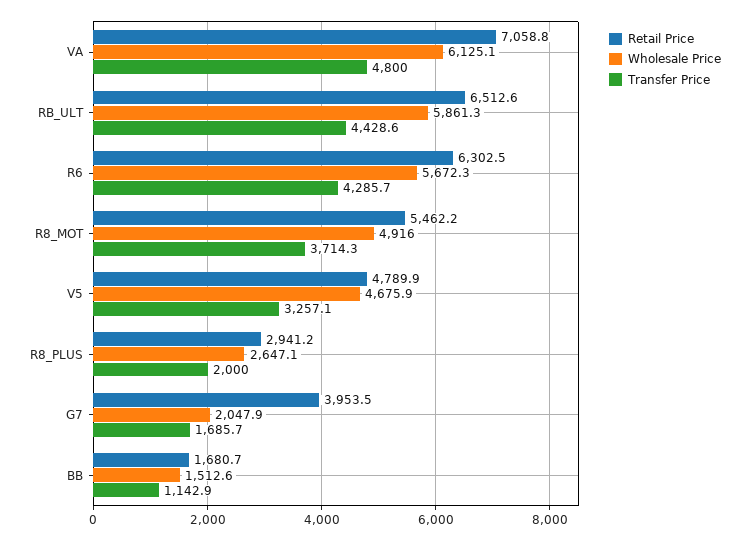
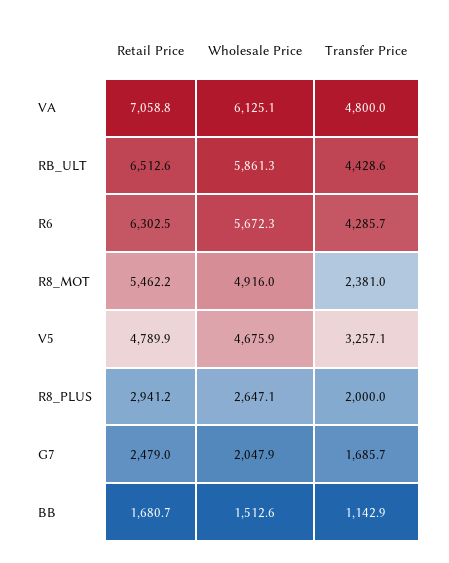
  {
    "Retail Price": {
      "VA": 7058.8,
      "RB_ULT": 6512.6,
      "R6": 6302.5,
      "R8_MOT": 5462.2,
      "V5": 4789.9,
      "R8_PLUS": 2941.2,
-     "G7": 3953.5,
+     "G7": 2479,
      "BB": 1680.7
    },
    "Wholesale Price": {
      "VA": 6125.1,
      "RB_ULT": 5861.3,
      "R6": 5672.3,
      "R8_MOT": 4916,
      "V5": 4675.9,
      "R8_PLUS": 2647.1,
      "G7": 2047.9,
      "BB": 1512.6
    },
    "Transfer Price": {
      "VA": 4800,
      "RB_ULT": 4428.6,
      "R6": 4285.7,
-     "R8_MOT": 3714.3,
+     "R8_MOT": 2381,
      "V5": 3257.1,
      "R8_PLUS": 2000,
      "G7": 1685.7,
      "BB": 1142.9
    }
  }

